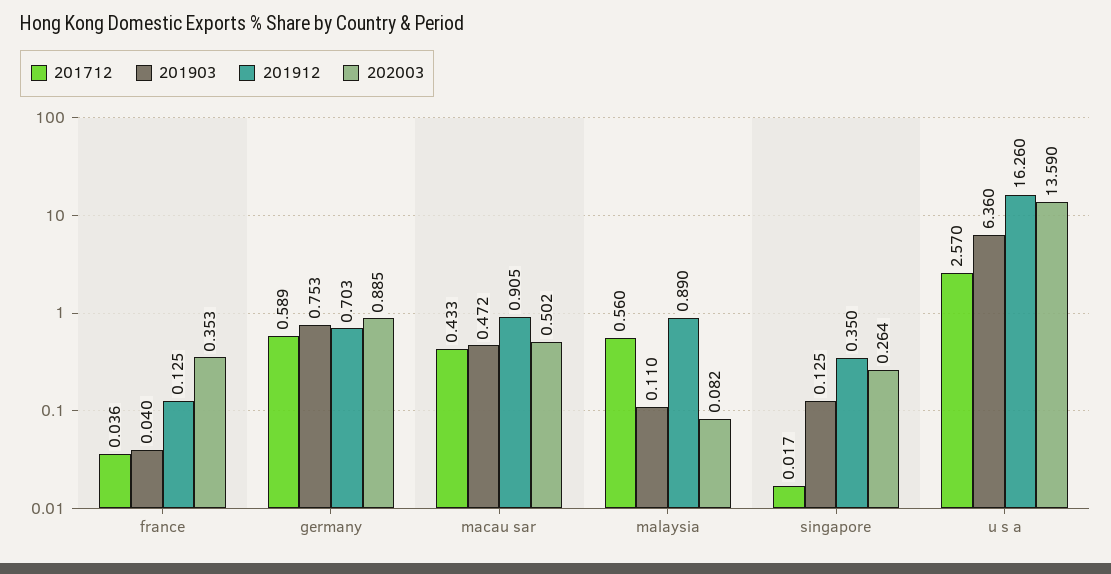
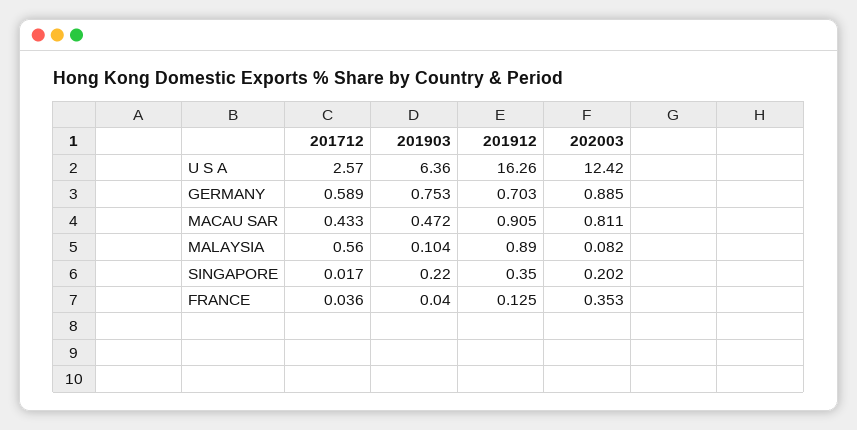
  {
    "201712": {
      "france": 0.036,
      "germany": 0.589,
      "macau sar": 0.433,
      "malaysia": 0.56,
      "singapore": 0.017,
      "u s a": 2.57
    },
    "201903": {
      "france": 0.04,
      "germany": 0.753,
      "macau sar": 0.472,
-     "malaysia": 0.11,
+     "malaysia": 0.104,
-     "singapore": 0.125,
+     "singapore": 0.22,
      "u s a": 6.36
    },
    "201912": {
      "france": 0.125,
      "germany": 0.703,
      "macau sar": 0.905,
      "malaysia": 0.89,
      "singapore": 0.35,
      "u s a": 16.26
    },
    "202003": {
      "france": 0.353,
      "germany": 0.885,
-     "macau sar": 0.502,
+     "macau sar": 0.811,
      "malaysia": 0.082,
-     "singapore": 0.264,
+     "singapore": 0.202,
-     "u s a": 13.59
+     "u s a": 12.42
    }
  }

